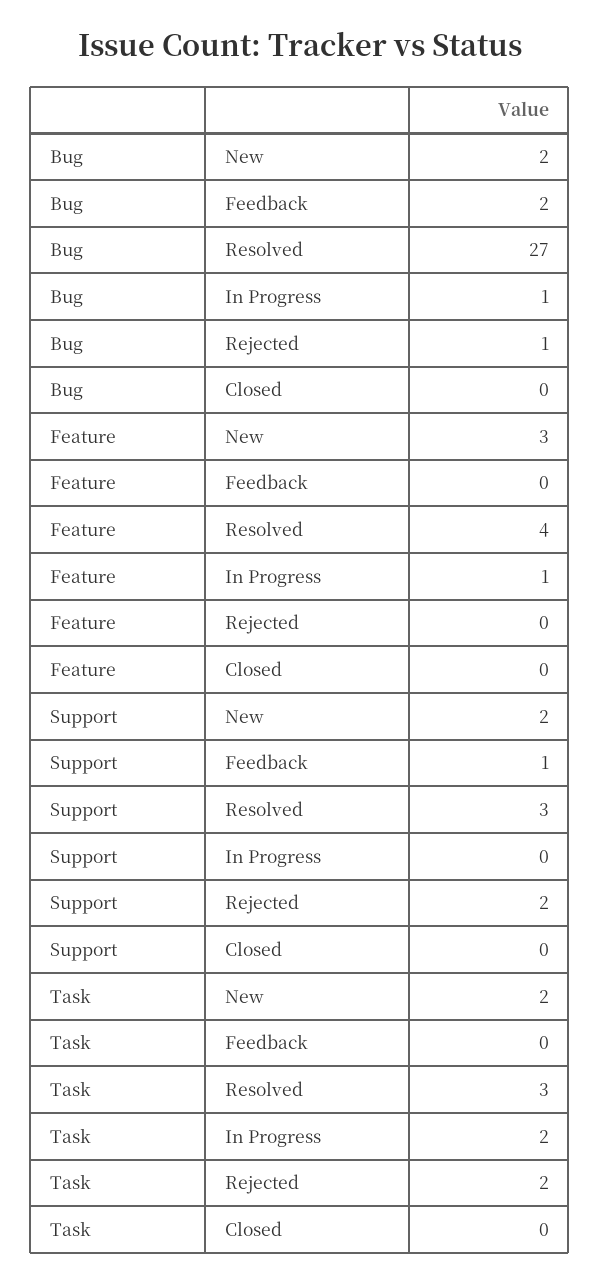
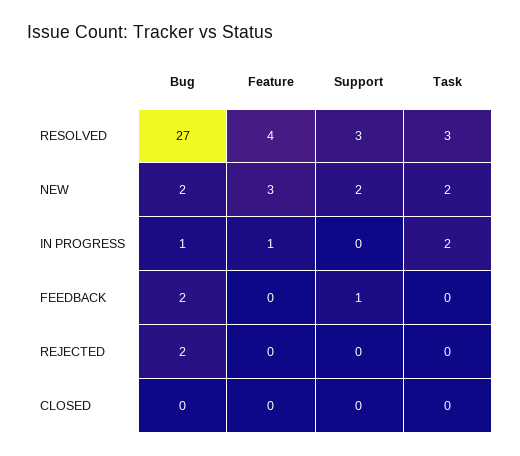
  {
    "Bug": {
      "New": 2,
      "Feedback": 2,
      "Resolved": 27,
      "In Progress": 1,
-     "Rejected": 1,
+     "Rejected": 2,
      "Closed": 0
    },
    "Feature": {
      "New": 3,
      "Feedback": 0,
      "Resolved": 4,
      "In Progress": 1,
      "Rejected": 0,
      "Closed": 0
    },
    "Support": {
      "New": 2,
      "Feedback": 1,
      "Resolved": 3,
      "In Progress": 0,
-     "Rejected": 2,
+     "Rejected": 0,
      "Closed": 0
    },
    "Task": {
      "New": 2,
      "Feedback": 0,
      "Resolved": 3,
      "In Progress": 2,
-     "Rejected": 2,
+     "Rejected": 0,
      "Closed": 0
    }
  }

